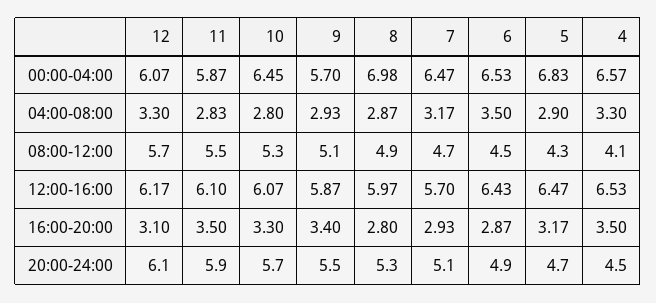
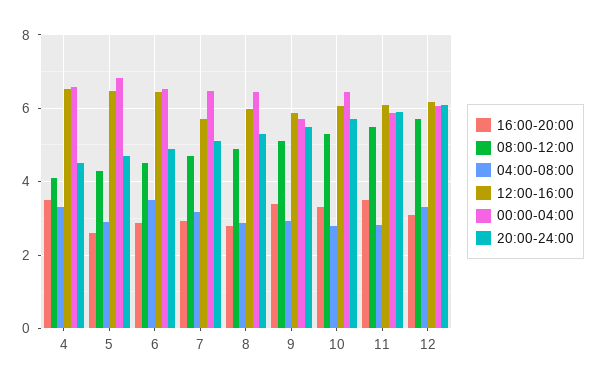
  {
    "00:00-04:00": {
      "12": 6.07,
      "11": 5.87,
      "10": 6.45,
      "9": 5.7,
-     "8": 6.98,
+     "8": 6.4,
      "7": 6.47,
      "6": 6.53,
      "5": 6.83,
      "4": 6.57
    },
    "04:00-08:00": {
      "12": 3.3,
      "11": 2.83,
      "10": 2.8,
      "9": 2.93,
      "8": 2.87,
      "7": 3.17,
      "6": 3.5,
      "5": 2.9,
      "4": 3.3
    },
    "08:00-12:00": {
      "12": 5.7,
      "11": 5.5,
      "10": 5.3,
      "9": 5.1,
      "8": 4.9,
      "7": 4.7,
      "6": 4.5,
      "5": 4.3,
      "4": 4.1
    },
    "12:00-16:00": {
      "12": 6.17,
      "11": 6.1,
      "10": 6.07,
      "9": 5.87,
      "8": 5.97,
      "7": 5.7,
      "6": 6.43,
      "5": 6.47,
      "4": 6.53
    },
    "16:00-20:00": {
      "12": 3.1,
      "11": 3.5,
      "10": 3.3,
      "9": 3.4,
      "8": 2.8,
      "7": 2.93,
      "6": 2.87,
-     "5": 3.17,
+     "5": 2.6,
      "4": 3.5
    },
    "20:00-24:00": {
      "12": 6.1,
      "11": 5.9,
      "10": 5.7,
      "9": 5.5,
      "8": 5.3,
      "7": 5.1,
      "6": 4.9,
      "5": 4.7,
      "4": 4.5
    }
  }

